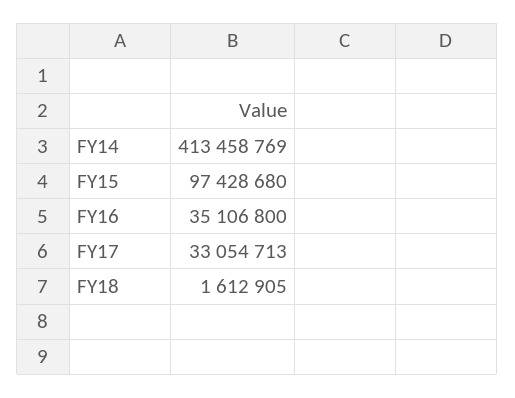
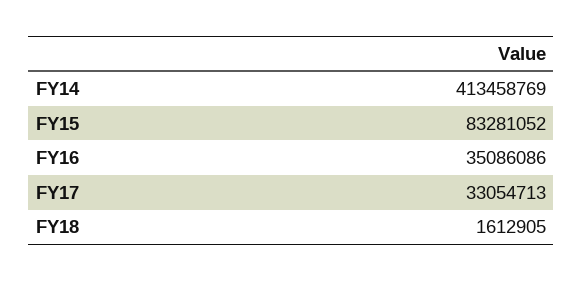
  {
    "FY14": 413458769,
-   "FY15": 97428680,
+   "FY15": 83281052,
-   "FY16": 35106800,
+   "FY16": 35086086,
    "FY17": 33054713,
    "FY18": 1612905
  }

